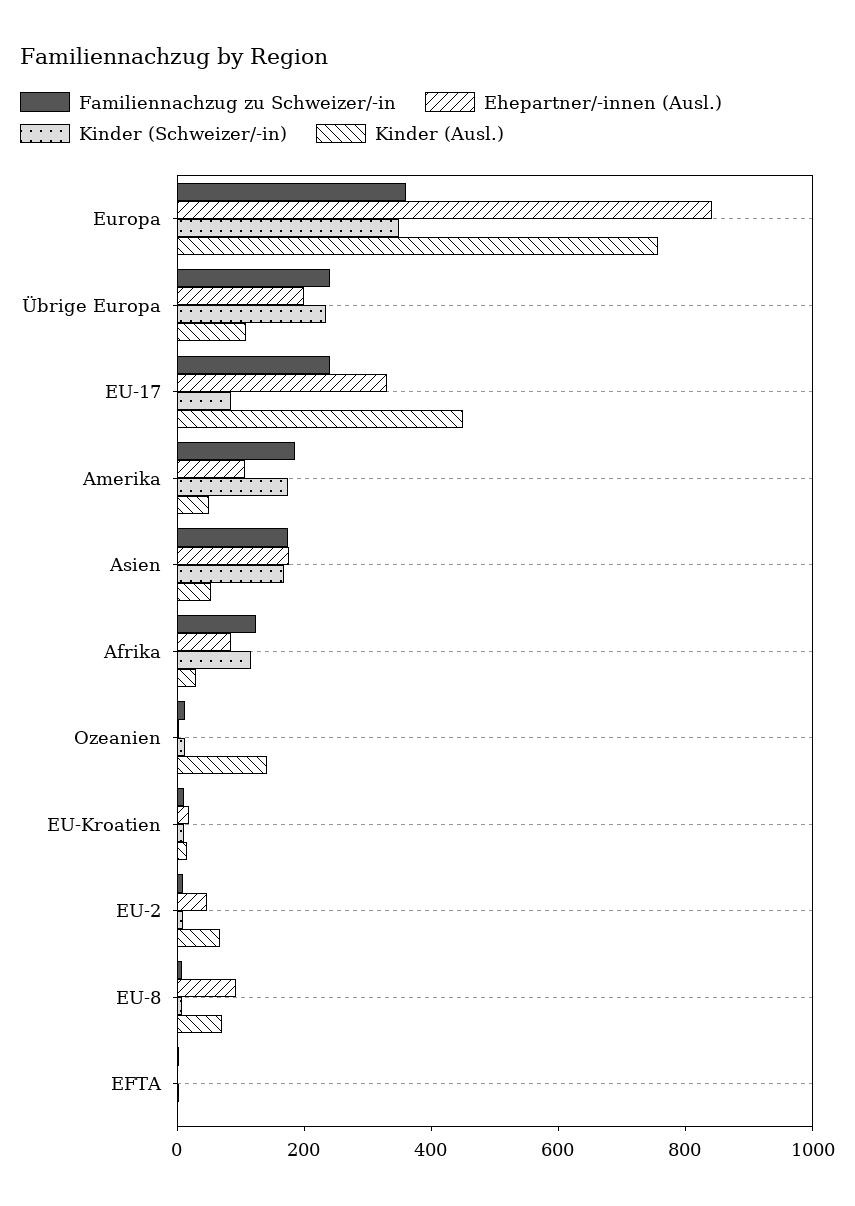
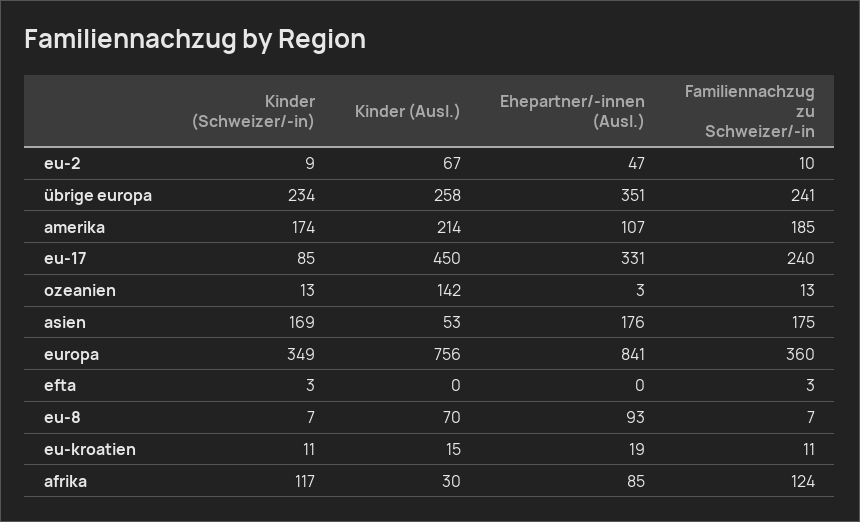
  {
    "Familiennachzug zu Schweizer/-in": {
      "Europa": 360,
      "Übrige Europa": 241,
      "EU-17": 240,
      "Amerika": 185,
      "Asien": 175,
      "Afrika": 124,
      "Ozeanien": 13,
      "EU-Kroatien": 11,
      "EU-2": 10,
      "EU-8": 7,
      "EFTA": 3
    },
    "Ehepartner/-innen (Ausl.)": {
      "Europa": 841,
-     "Übrige Europa": 200,
+     "Übrige Europa": 351,
      "EU-17": 331,
      "Amerika": 107,
      "Asien": 176,
      "Afrika": 85,
      "Ozeanien": 3,
      "EU-Kroatien": 19,
      "EU-2": 47,
      "EU-8": 93,
      "EFTA": 0
    },
    "Kinder (Schweizer/-in)": {
      "Europa": 349,
      "Übrige Europa": 234,
      "EU-17": 85,
      "Amerika": 174,
      "Asien": 169,
      "Afrika": 117,
      "Ozeanien": 13,
      "EU-Kroatien": 11,
      "EU-2": 9,
      "EU-8": 7,
      "EFTA": 3
    },
    "Kinder (Ausl.)": {
      "Europa": 756,
-     "Übrige Europa": 100,
+     "Übrige Europa": 258,
      "EU-17": 450,
-     "Amerika": 50,
+     "Amerika": 214,
      "Asien": 53,
      "Afrika": 30,
      "Ozeanien": 142,
      "EU-Kroatien": 15,
      "EU-2": 67,
      "EU-8": 70,
      "EFTA": 0
    }
  }

